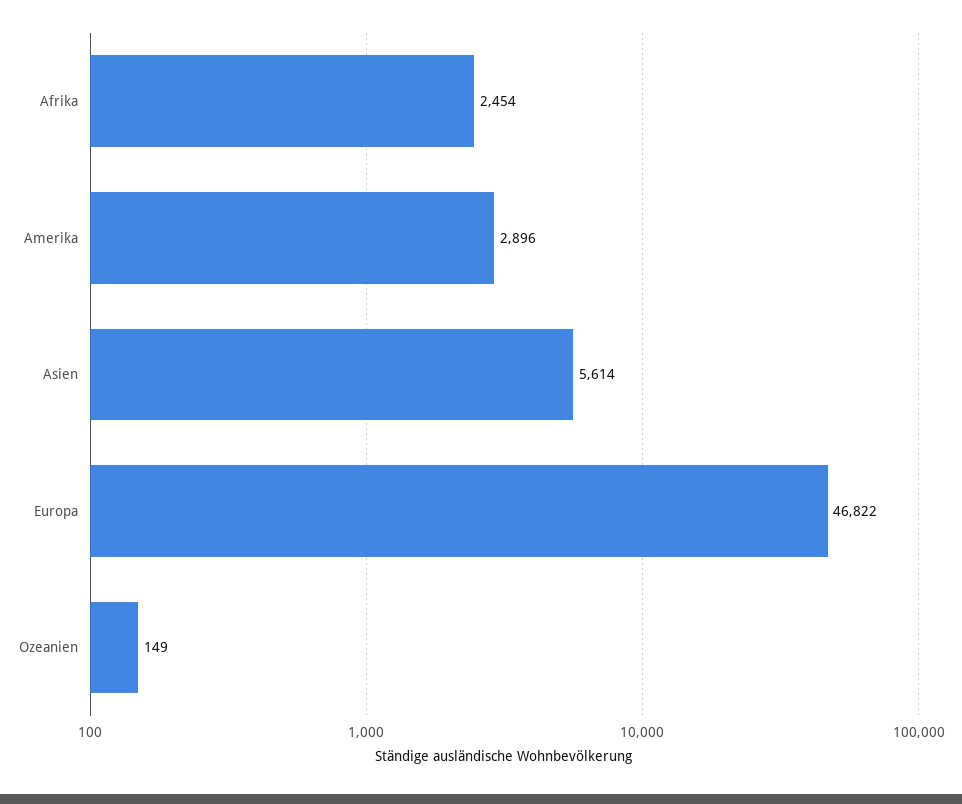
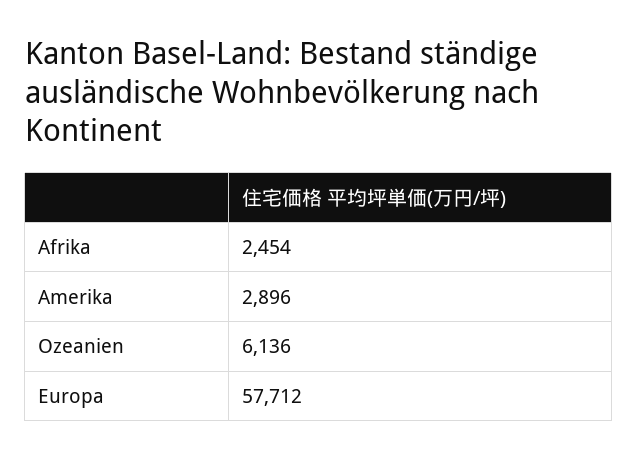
  {
    "Afrika": 2454,
    "Amerika": 2896,
-   "Asien": 5614,
-   "Europa": 46822,
+   "Europa": 57712,
-   "Ozeanien": 149
+   "Ozeanien": 6136
  }

